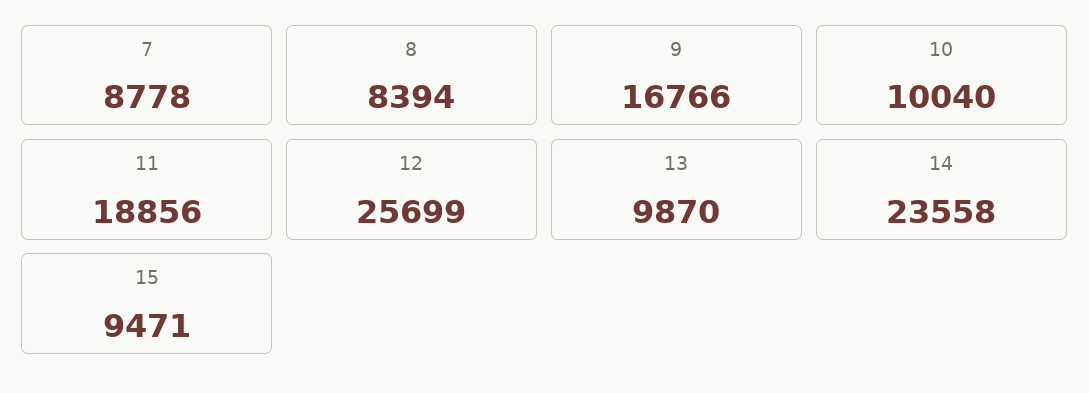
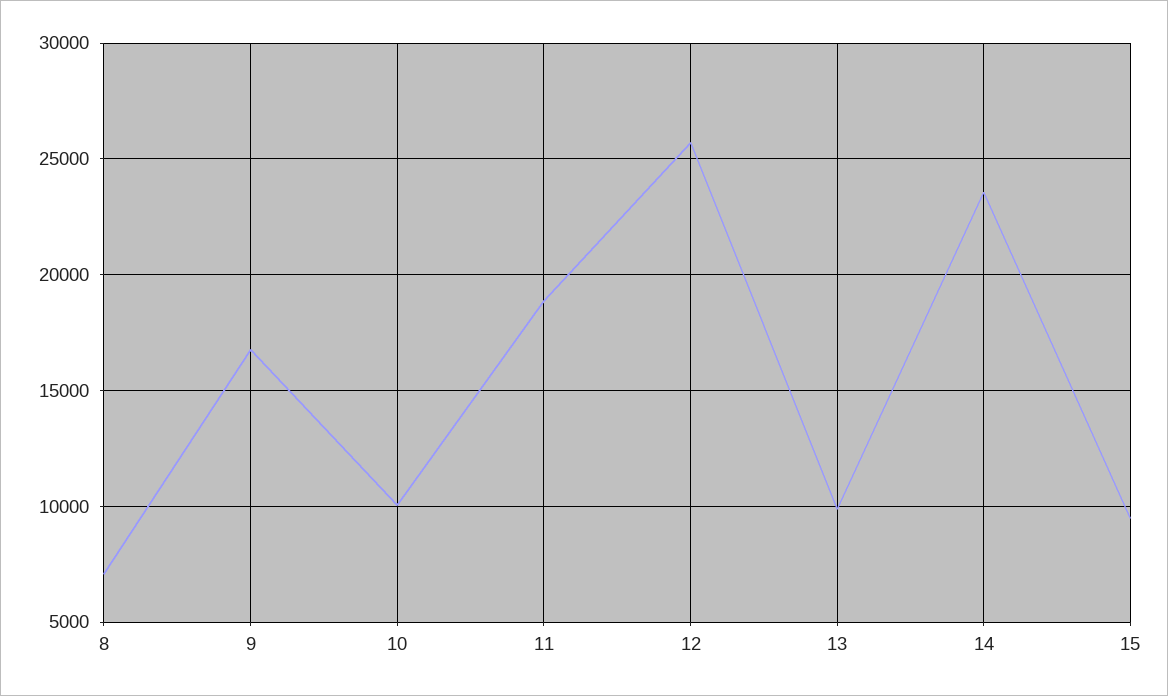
  {
-   "7": 8778,
-   "8": 8394,
+   "8": 7000,
    "9": 16766,
    "10": 10040,
    "11": 18856,
    "12": 25699,
    "13": 9870,
    "14": 23558,
    "15": 9471
  }

